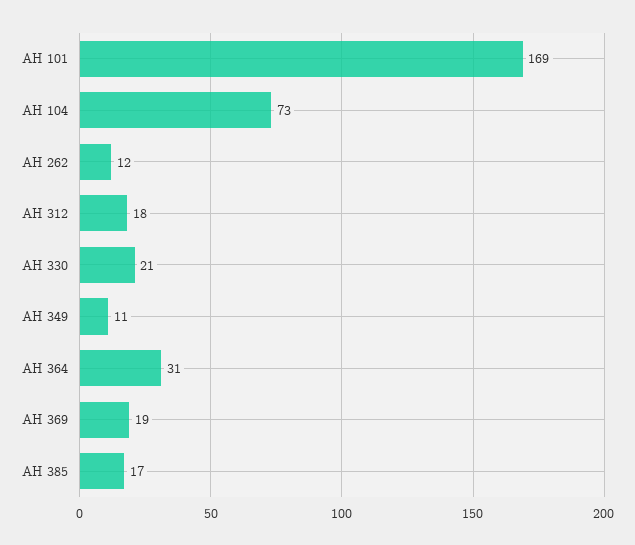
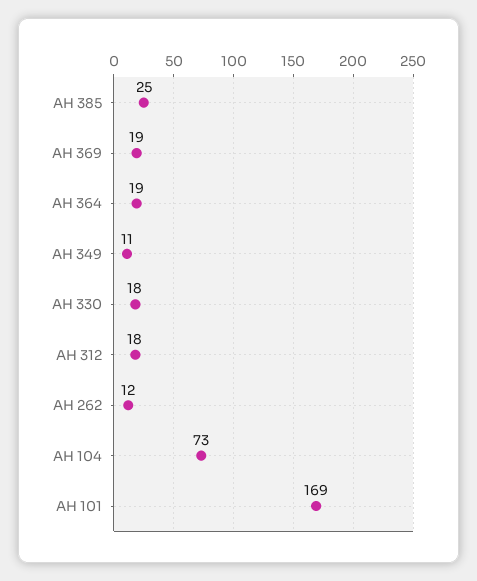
  {
    "AH 101": 169,
    "AH 104": 73,
    "AH 262": 12,
    "AH 312": 18,
-   "AH 330": 21,
+   "AH 330": 18,
    "AH 349": 11,
-   "AH 364": 31,
+   "AH 364": 19,
    "AH 369": 19,
-   "AH 385": 17
+   "AH 385": 25
  }

